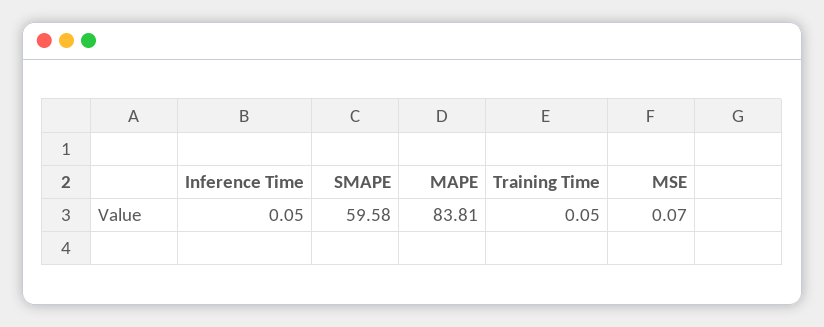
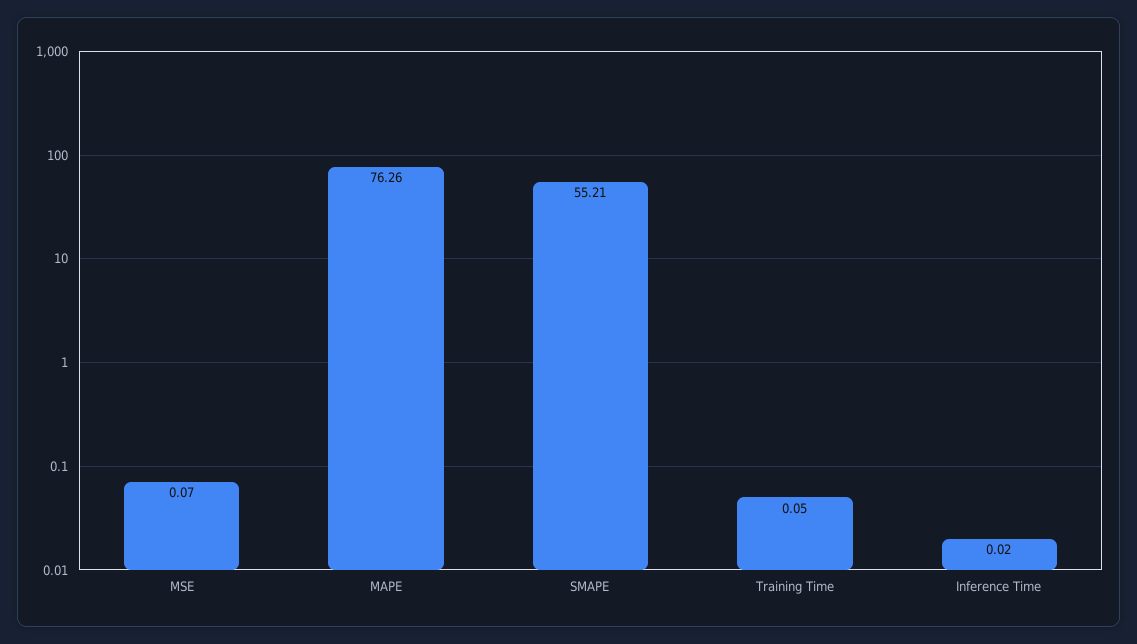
  {
-   "Inference Time": 0.05,
+   "Inference Time": 0.02,
-   "SMAPE": 59.58,
+   "SMAPE": 55.21,
-   "MAPE": 83.81,
+   "MAPE": 76.26,
    "Training Time": 0.05,
    "MSE": 0.07
  }

